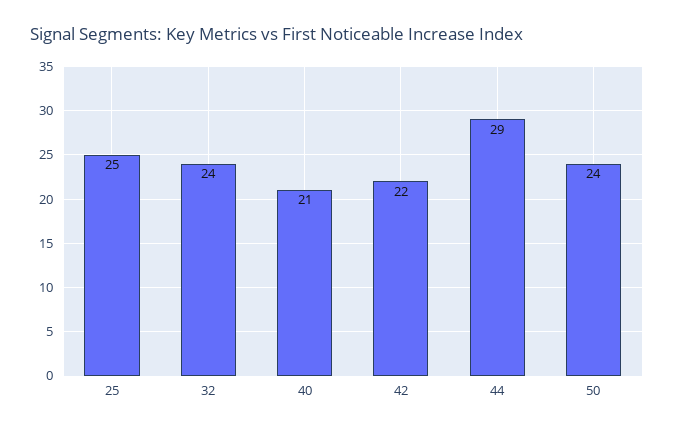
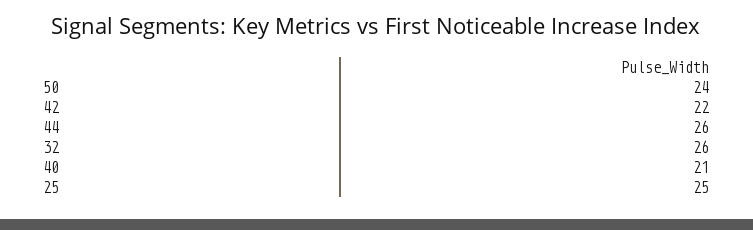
  {
    "25": 25,
-   "32": 24,
+   "32": 26,
    "40": 21,
    "42": 22,
-   "44": 29,
+   "44": 26,
    "50": 24
  }

